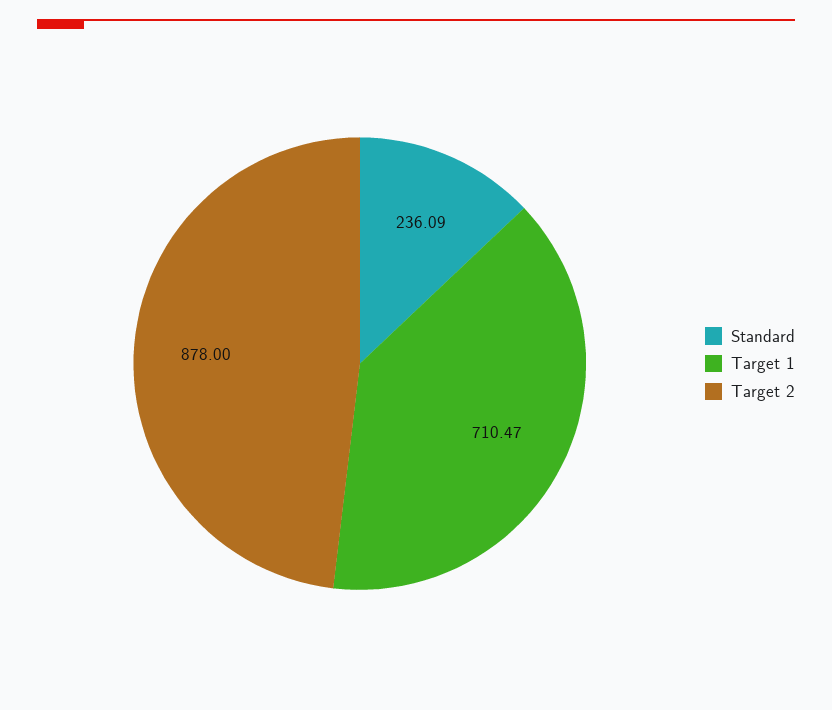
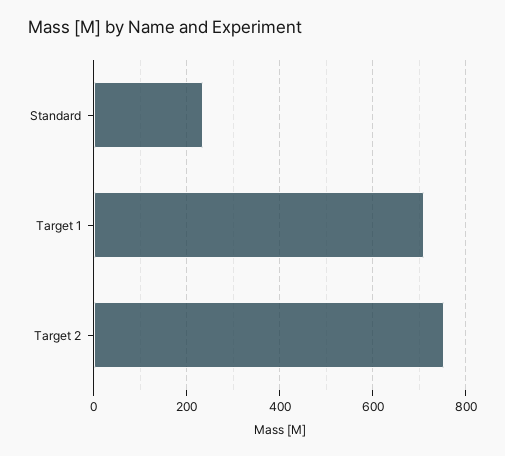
  {
    "Standard": 236.09,
    "Target 1": 710.47,
-   "Target 2": 878
+   "Target 2": 760
  }

